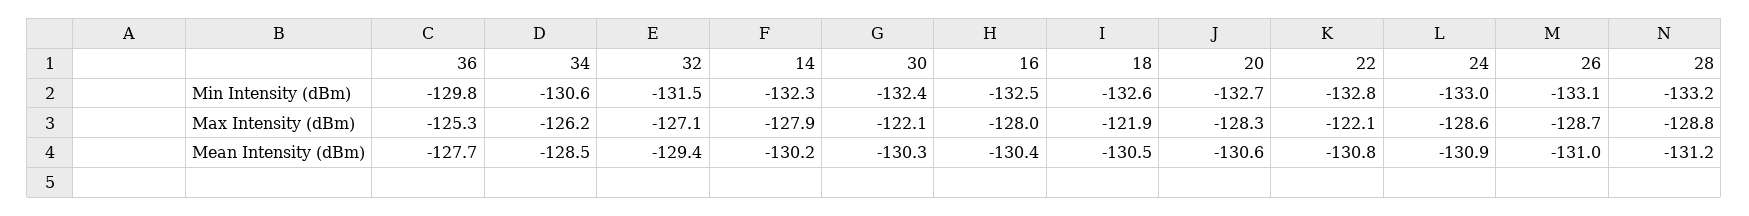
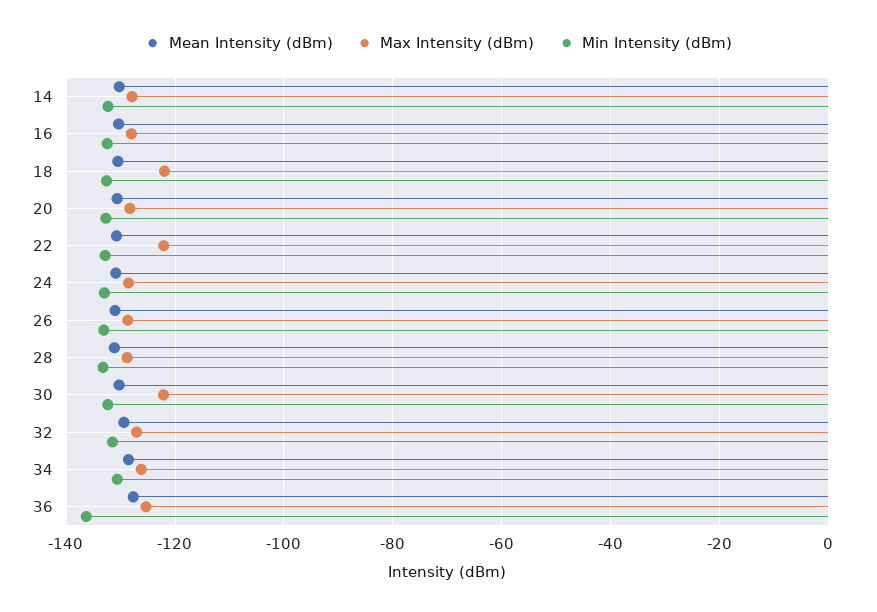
  {
    "Min Intensity (dBm)": {
-     "36": -129.8,
+     "36": -136,
      "34": -130.6,
      "32": -131.5,
      "14": -132.3,
      "30": -132.4,
      "16": -132.5,
      "18": -132.6,
      "20": -132.7,
      "22": -132.8,
      "24": -133,
      "26": -133.1,
      "28": -133.2
    },
    "Max Intensity (dBm)": {
      "36": -125.3,
      "34": -126.2,
      "32": -127.1,
      "14": -127.9,
      "30": -122.1,
      "16": -128,
      "18": -121.9,
      "20": -128.3,
      "22": -122.1,
      "24": -128.6,
      "26": -128.7,
      "28": -128.8
    },
    "Mean Intensity (dBm)": {
      "36": -127.7,
      "34": -128.5,
      "32": -129.4,
      "14": -130.2,
      "30": -130.3,
      "16": -130.4,
      "18": -130.5,
      "20": -130.6,
      "22": -130.8,
      "24": -130.9,
      "26": -131,
      "28": -131.2
    }
  }

